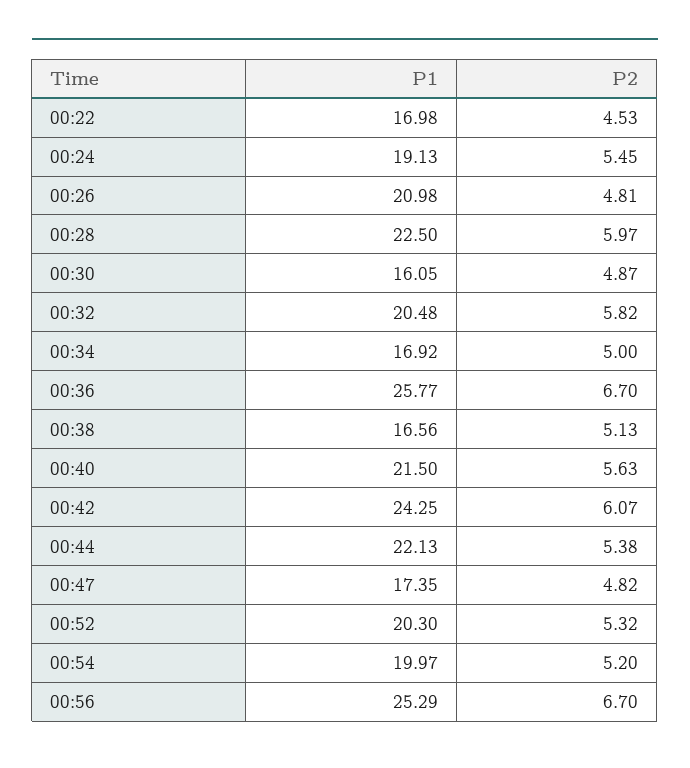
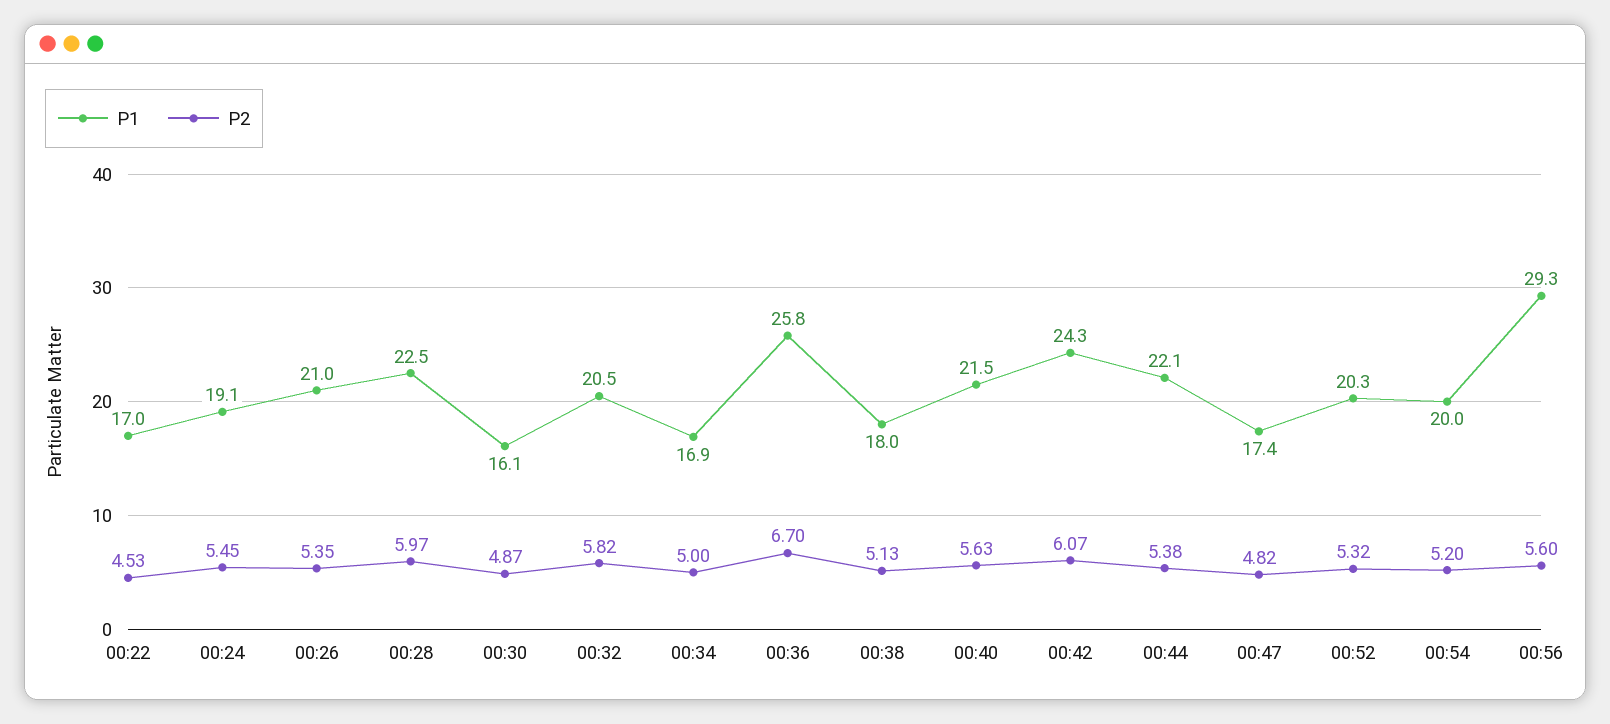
  {
    "P1": {
      "00:22": 16.98,
      "00:24": 19.13,
      "00:26": 20.98,
      "00:28": 22.5,
      "00:30": 16.05,
      "00:32": 20.48,
      "00:34": 16.92,
      "00:36": 25.77,
-     "00:38": 16.56,
+     "00:38": 18,
      "00:40": 21.5,
      "00:42": 24.25,
      "00:44": 22.13,
      "00:47": 17.35,
      "00:52": 20.3,
      "00:54": 19.97,
-     "00:56": 25.29
+     "00:56": 29.3
    },
    "P2": {
      "00:22": 4.53,
      "00:24": 5.45,
-     "00:26": 4.81,
+     "00:26": 5.35,
      "00:28": 5.97,
      "00:30": 4.87,
      "00:32": 5.82,
      "00:34": 5,
      "00:36": 6.7,
      "00:38": 5.13,
      "00:40": 5.63,
      "00:42": 6.07,
      "00:44": 5.38,
      "00:47": 4.82,
      "00:52": 5.32,
      "00:54": 5.2,
-     "00:56": 6.7
+     "00:56": 5.6
    }
  }

